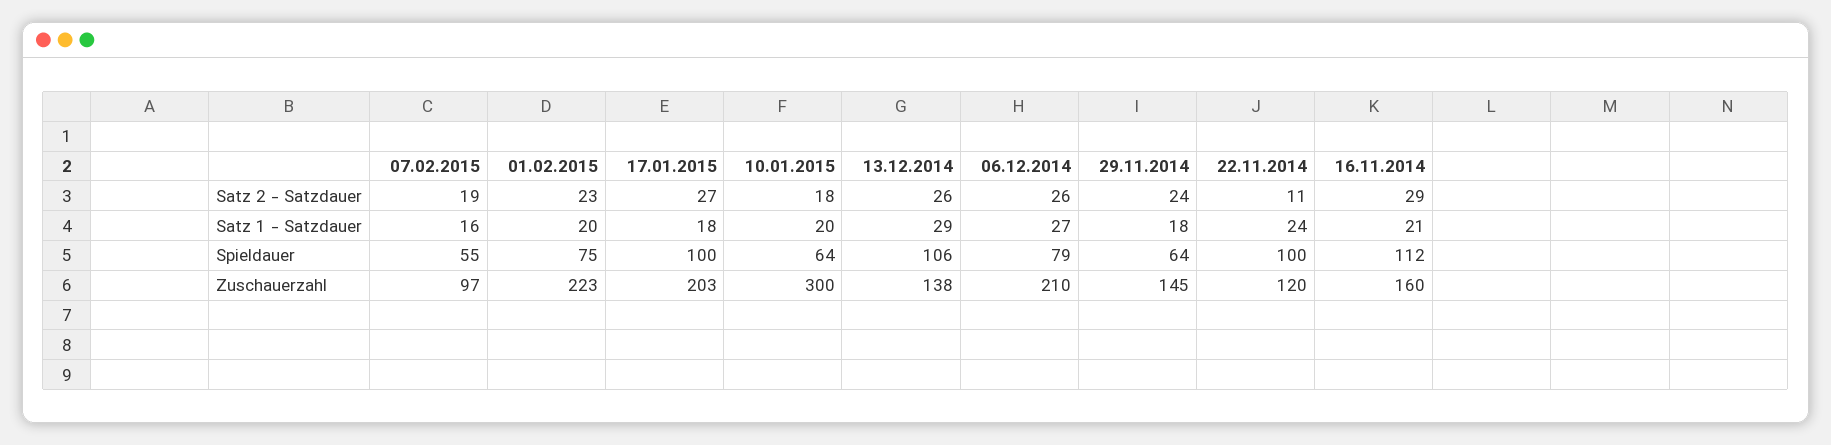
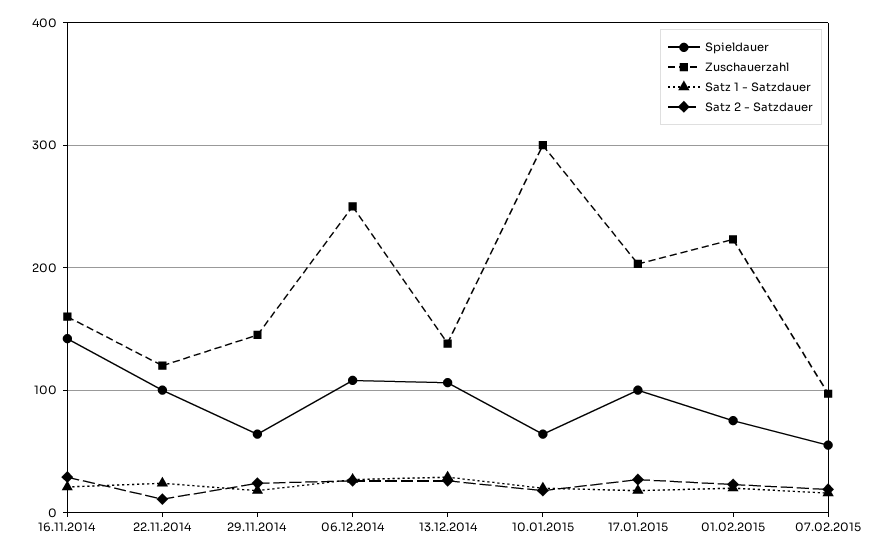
  {
    "Satz 2 - Satzdauer": {
      "07.02.2015": 19,
      "01.02.2015": 23,
      "17.01.2015": 27,
      "10.01.2015": 18,
      "13.12.2014": 26,
      "06.12.2014": 26,
      "29.11.2014": 24,
      "22.11.2014": 11,
      "16.11.2014": 29
    },
    "Satz 1 - Satzdauer": {
      "07.02.2015": 16,
      "01.02.2015": 20,
      "17.01.2015": 18,
      "10.01.2015": 20,
      "13.12.2014": 29,
      "06.12.2014": 27,
      "29.11.2014": 18,
      "22.11.2014": 24,
      "16.11.2014": 21
    },
    "Spieldauer": {
      "07.02.2015": 55,
      "01.02.2015": 75,
      "17.01.2015": 100,
      "10.01.2015": 64,
      "13.12.2014": 106,
-     "06.12.2014": 79,
+     "06.12.2014": 110,
      "29.11.2014": 64,
      "22.11.2014": 100,
-     "16.11.2014": 112
+     "16.11.2014": 140
    },
    "Zuschauerzahl": {
      "07.02.2015": 97,
      "01.02.2015": 223,
      "17.01.2015": 203,
      "10.01.2015": 300,
      "13.12.2014": 138,
-     "06.12.2014": 210,
+     "06.12.2014": 250,
      "29.11.2014": 145,
      "22.11.2014": 120,
      "16.11.2014": 160
    }
  }

